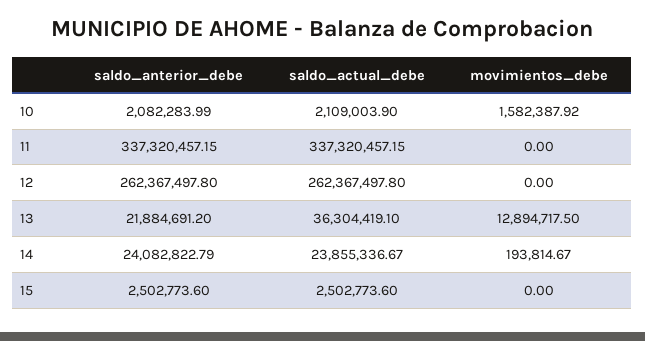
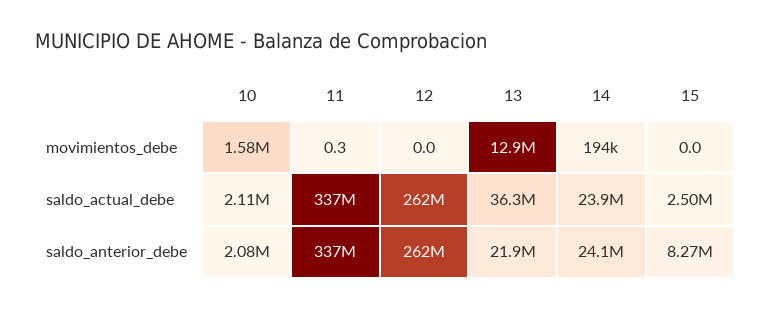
  {
    "saldo_anterior_debe": {
      "10": 2082283.99,
      "11": 337320457.15,
      "12": 262367497.8,
      "13": 21884691.2,
      "14": 24082822.79,
-     "15": 2502773.6
+     "15": 8270000
    },
    "saldo_actual_debe": {
      "10": 2109003.9,
      "11": 337320457.15,
      "12": 262367497.8,
      "13": 36304419.1,
      "14": 23855336.67,
      "15": 2502773.6
    },
    "movimientos_debe": {
      "10": 1582387.92,
-     "11": 0,
+     "11": 0.3,
      "12": 0,
      "13": 12894717.5,
      "14": 193814.67,
      "15": 0
    }
  }

